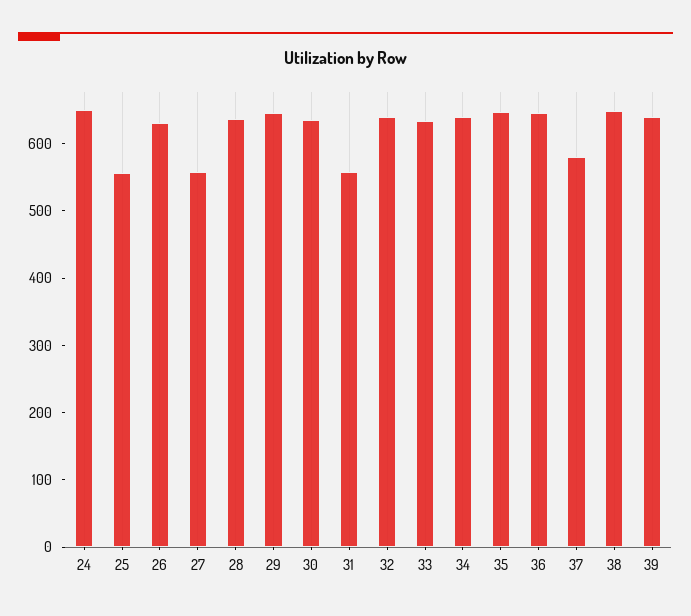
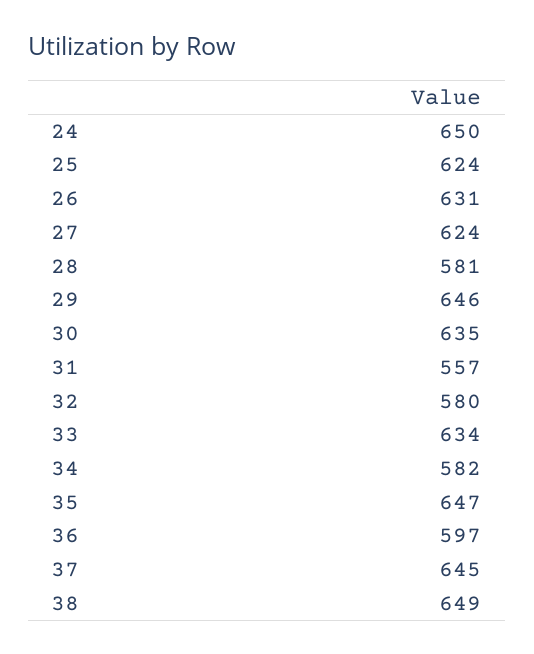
  {
    "24": 650,
-   "25": 560,
+   "25": 624,
    "26": 631,
-   "27": 560,
+   "27": 624,
-   "28": 640,
+   "28": 581,
    "29": 646,
    "30": 635,
    "31": 557,
-   "32": 640,
+   "32": 580,
    "33": 634,
-   "34": 640,
+   "34": 582,
    "35": 647,
-   "36": 640,
+   "36": 597,
-   "37": 580,
+   "37": 645,
-   "38": 649,
+   "38": 649
-   "39": 640
  }

